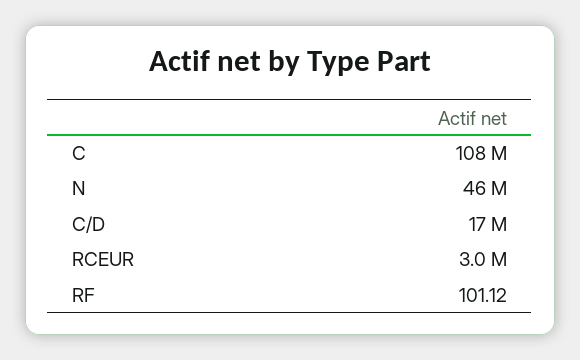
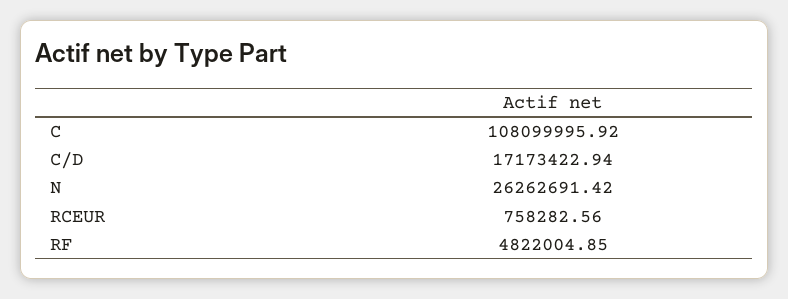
  {
    "C": 108099995.92,
-   "N": 46000000,
+   "N": 26262691.42,
    "C/D": 17173422.94,
-   "RCEUR": 3000000,
+   "RCEUR": 758282.56,
-   "RF": 101.12
+   "RF": 4822004.85
  }

